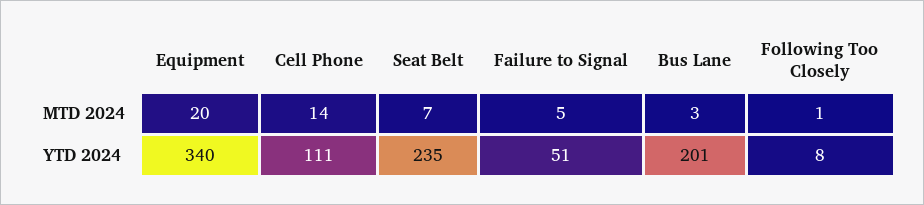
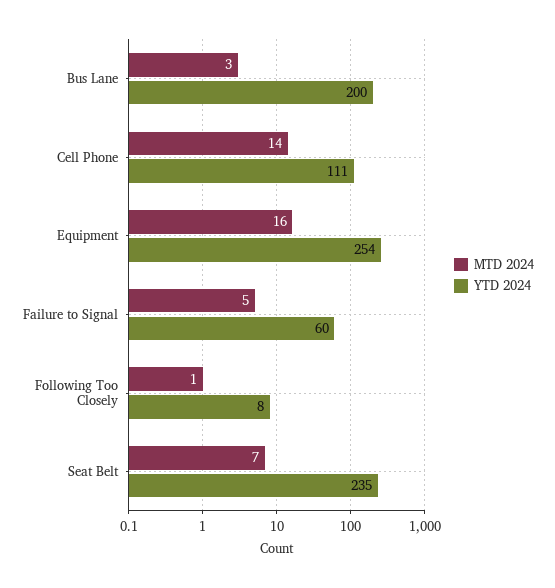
  {
    "MTD 2024": {
-     "Equipment": 20,
+     "Equipment": 16,
      "Cell Phone": 14,
      "Seat Belt": 7,
      "Failure to Signal": 5,
      "Bus Lane": 3,
      "Following Too Closely": 1
    },
    "YTD 2024": {
-     "Equipment": 340,
+     "Equipment": 254,
      "Cell Phone": 111,
      "Seat Belt": 235,
-     "Failure to Signal": 51,
+     "Failure to Signal": 60,
-     "Bus Lane": 201,
+     "Bus Lane": 200,
      "Following Too Closely": 8
    }
  }

